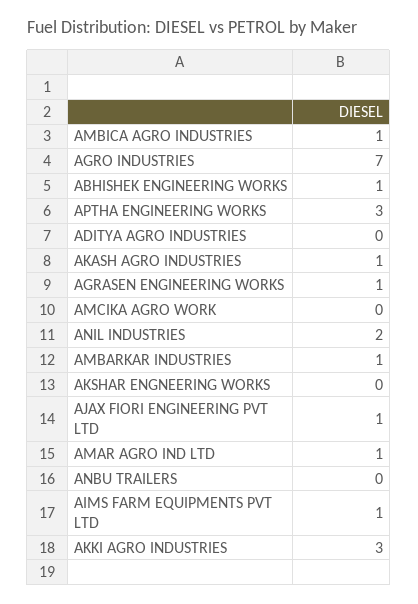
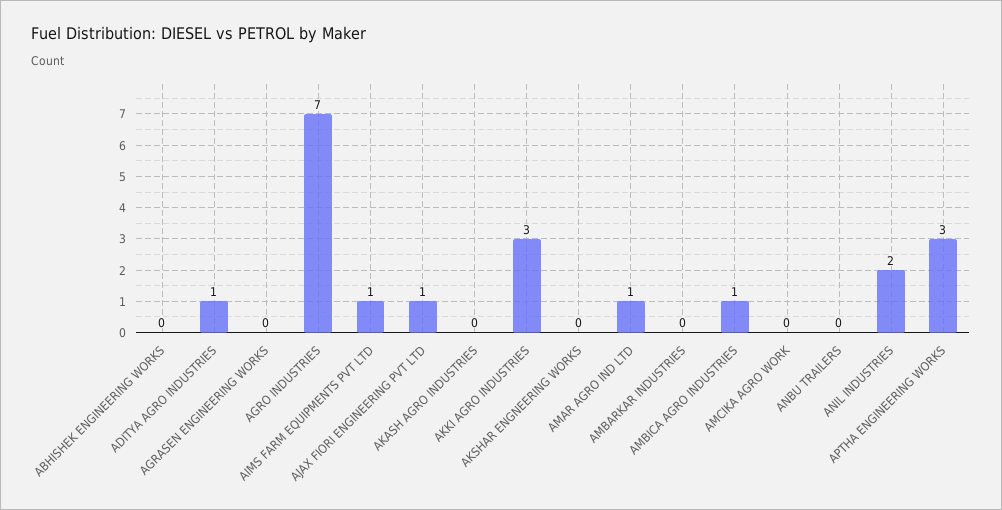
  {
    "AMBICA AGRO INDUSTRIES": 1,
    "AGRO INDUSTRIES": 7,
-   "ABHISHEK ENGINEERING WORKS": 1,
+   "ABHISHEK ENGINEERING WORKS": 0,
    "APTHA ENGINEERING WORKS": 3,
-   "ADITYA AGRO INDUSTRIES": 0,
+   "ADITYA AGRO INDUSTRIES": 1,
-   "AKASH AGRO INDUSTRIES": 1,
+   "AKASH AGRO INDUSTRIES": 0,
-   "AGRASEN ENGINEERING WORKS": 1,
+   "AGRASEN ENGINEERING WORKS": 0,
    "AMCIKA AGRO WORK": 0,
    "ANIL INDUSTRIES": 2,
-   "AMBARKAR INDUSTRIES": 1,
+   "AMBARKAR INDUSTRIES": 0,
    "AKSHAR ENGNEERING WORKS": 0,
    "AJAX FIORI ENGINEERING PVT LTD": 1,
    "AMAR AGRO IND LTD": 1,
    "ANBU TRAILERS": 0,
    "AIMS FARM EQUIPMENTS PVT LTD": 1,
    "AKKI AGRO INDUSTRIES": 3
  }

